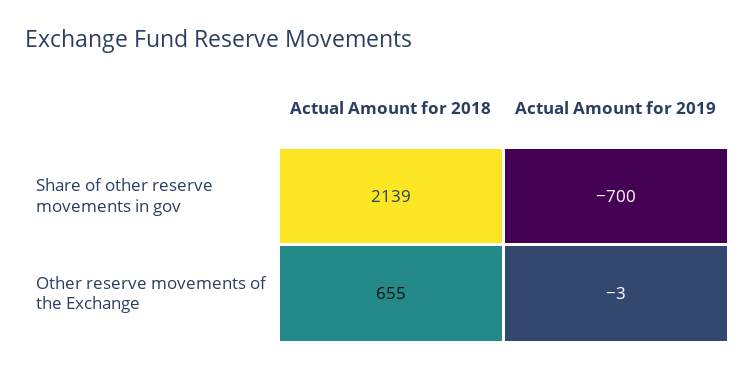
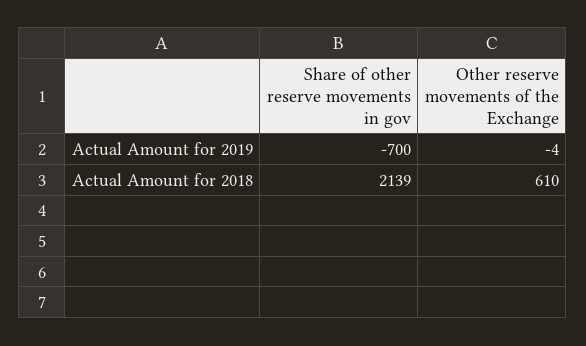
  {
    "Actual Amount for 2018": {
      "Share of other reserve movements in gov": 2139,
-     "Other reserve movements of the Exchange": 655
+     "Other reserve movements of the Exchange": 610
    },
    "Actual Amount for 2019": {
      "Share of other reserve movements in gov": -700,
-     "Other reserve movements of the Exchange": -3
+     "Other reserve movements of the Exchange": -4
    }
  }

